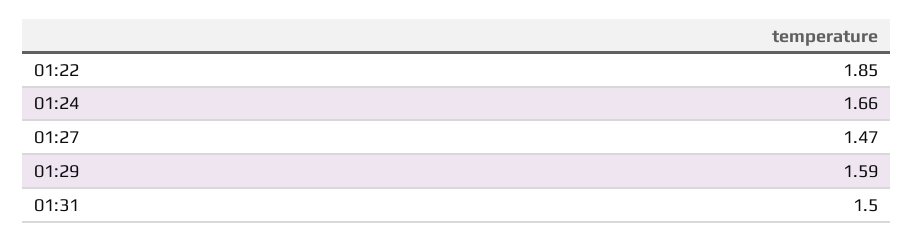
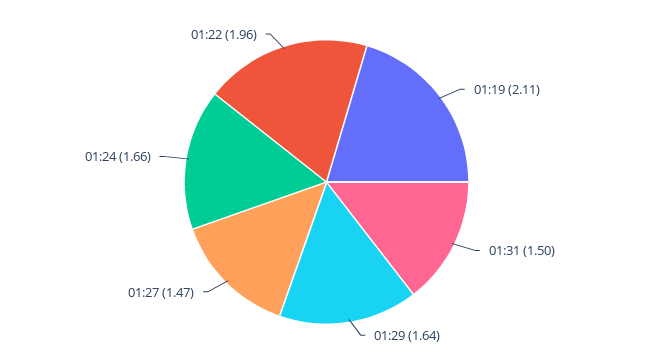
  {
-   "01:22": 1.85,
+   "01:22": 1.96,
    "01:24": 1.66,
    "01:27": 1.47,
-   "01:29": 1.59,
+   "01:29": 1.64,
-   "01:31": 1.5
+   "01:31": 1.5,
+   "01:19": 2.11
  }

